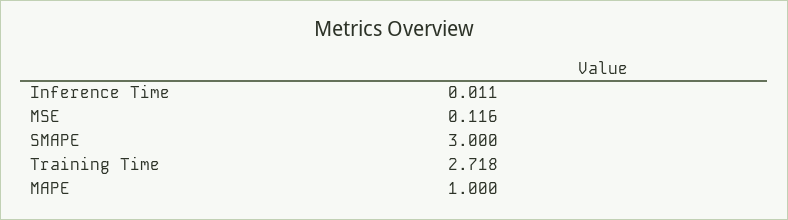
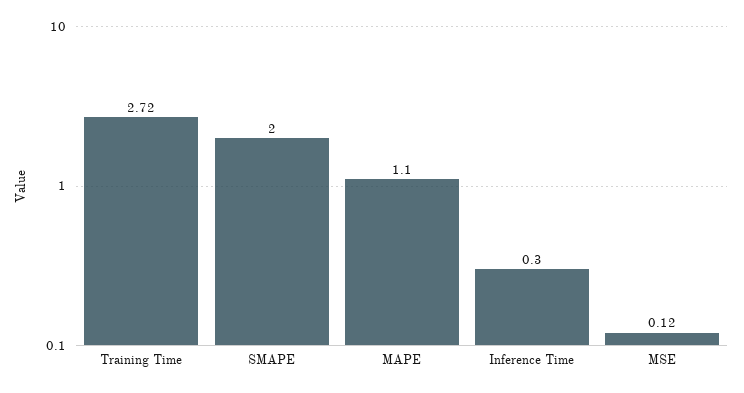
  {
-   "Inference Time": 0.011,
+   "Inference Time": 0.3,
    "MSE": 0.116,
-   "SMAPE": 3,
+   "SMAPE": 2,
    "Training Time": 2.718,
-   "MAPE": 1
+   "MAPE": 1.1
  }

